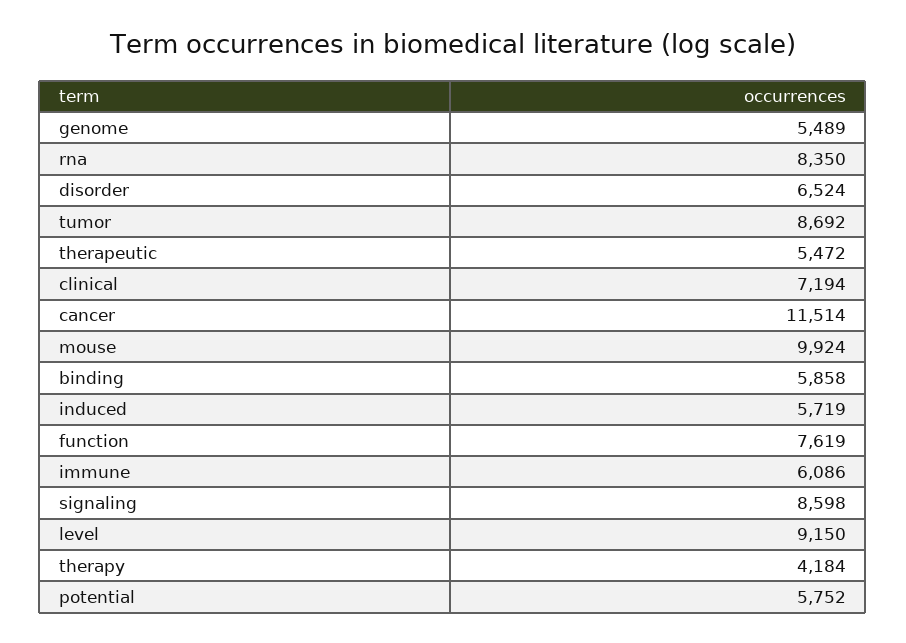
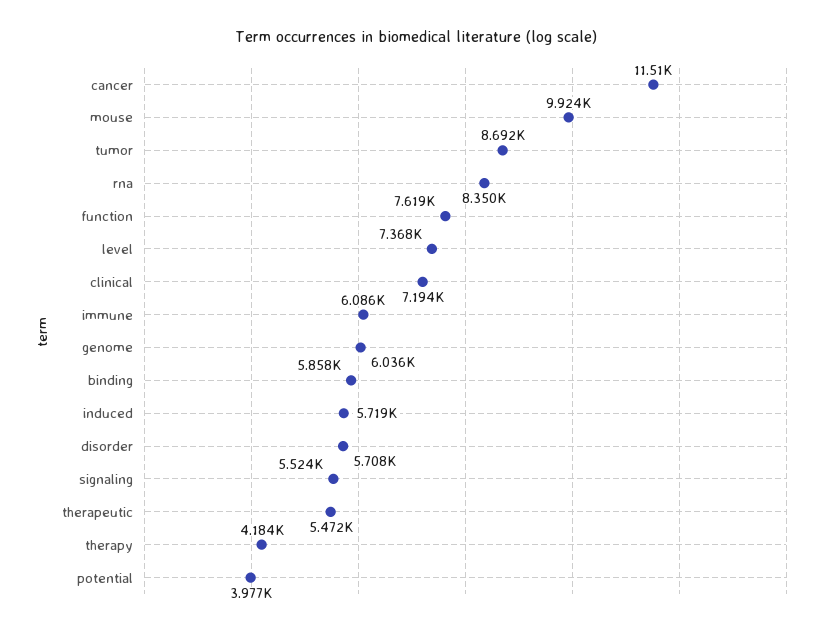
  {
-   "genome": 5489,
+   "genome": 6036,
    "rna": 8350,
-   "disorder": 6524,
+   "disorder": 5708,
    "tumor": 8692,
    "therapeutic": 5472,
    "clinical": 7194,
    "cancer": 11514,
    "mouse": 9924,
    "binding": 5858,
    "induced": 5719,
    "function": 7619,
    "immune": 6086,
-   "signaling": 8598,
+   "signaling": 5524,
-   "level": 9150,
+   "level": 7368,
    "therapy": 4184,
-   "potential": 5752
+   "potential": 3977
  }

